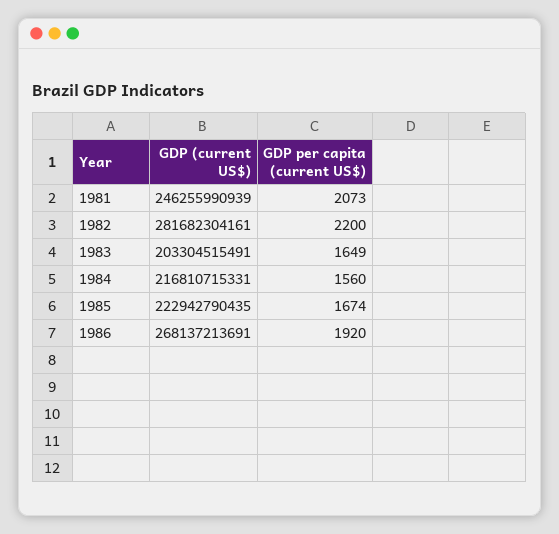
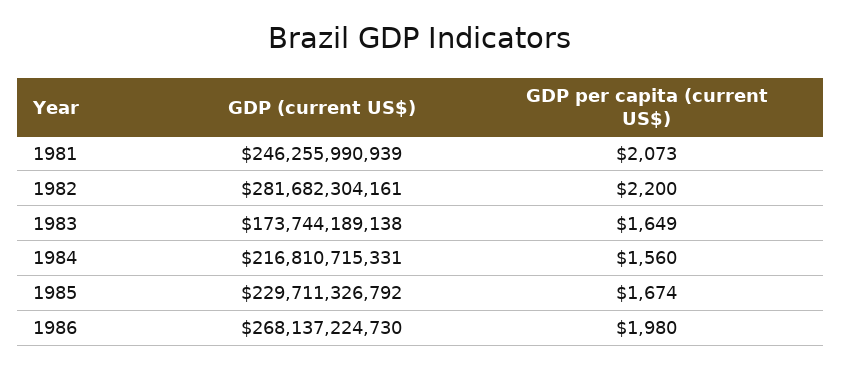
  {
    "GDP (current US$)": {
      "1981": 246255990939,
      "1982": 281682304161,
-     "1983": 203304515491,
+     "1983": 173744189138,
      "1984": 216810715331,
-     "1985": 222942790435,
+     "1985": 229711326792,
-     "1986": 268137213691
+     "1986": 268137224730
    },
    "GDP per capita (current US$)": {
      "1981": 2073,
      "1982": 2200,
      "1983": 1649,
      "1984": 1560,
      "1985": 1674,
-     "1986": 1920
+     "1986": 1980
    }
  }

